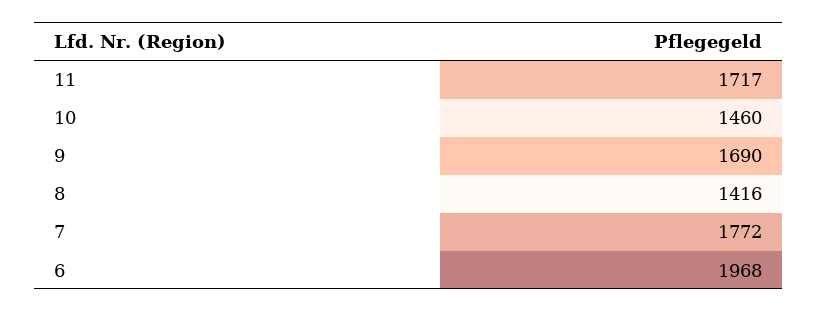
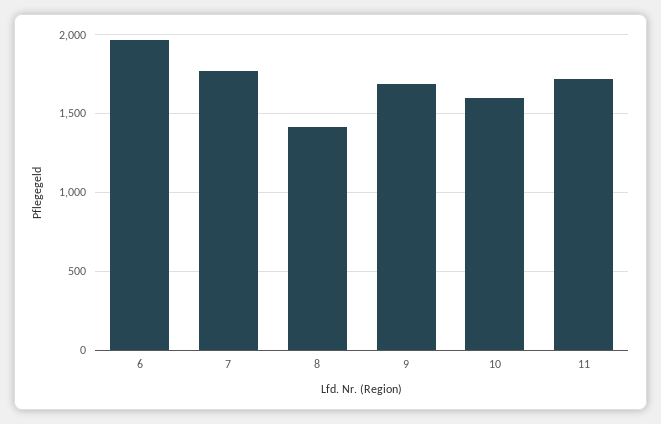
  {
    "11": 1717,
-   "10": 1460,
+   "10": 1600,
    "9": 1690,
    "8": 1416,
    "7": 1772,
    "6": 1968
  }

